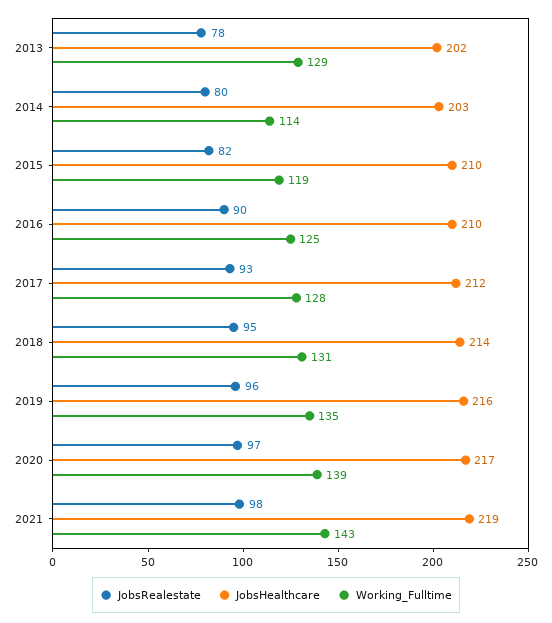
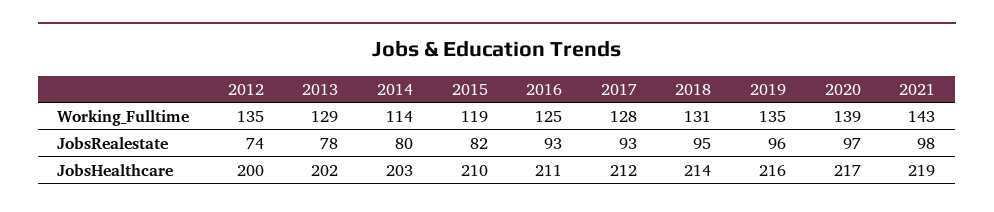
  {
    "JobsRealestate": {
      "2013": 78,
      "2014": 80,
      "2015": 82,
-     "2016": 90,
+     "2016": 93,
      "2017": 93,
      "2018": 95,
      "2019": 96,
      "2020": 97,
-     "2021": 98
+     "2021": 98,
+     "2012": 74
    },
    "JobsHealthcare": {
      "2013": 202,
      "2014": 203,
      "2015": 210,
-     "2016": 210,
+     "2016": 211,
      "2017": 212,
      "2018": 214,
      "2019": 216,
      "2020": 217,
-     "2021": 219
+     "2021": 219,
+     "2012": 200
    },
    "Working_Fulltime": {
      "2013": 129,
      "2014": 114,
      "2015": 119,
      "2016": 125,
      "2017": 128,
      "2018": 131,
      "2019": 135,
      "2020": 139,
-     "2021": 143
+     "2021": 143,
+     "2012": 135
    }
  }

